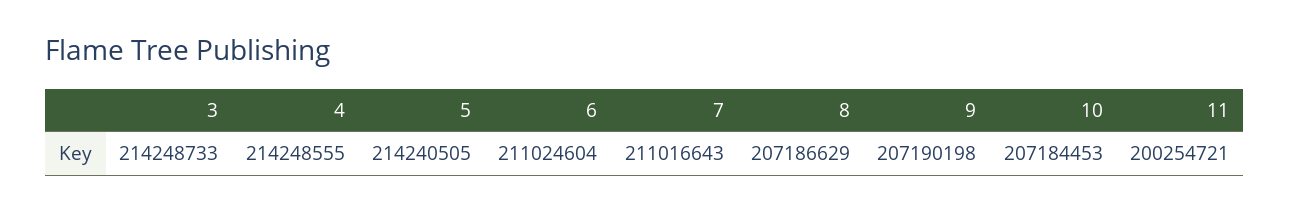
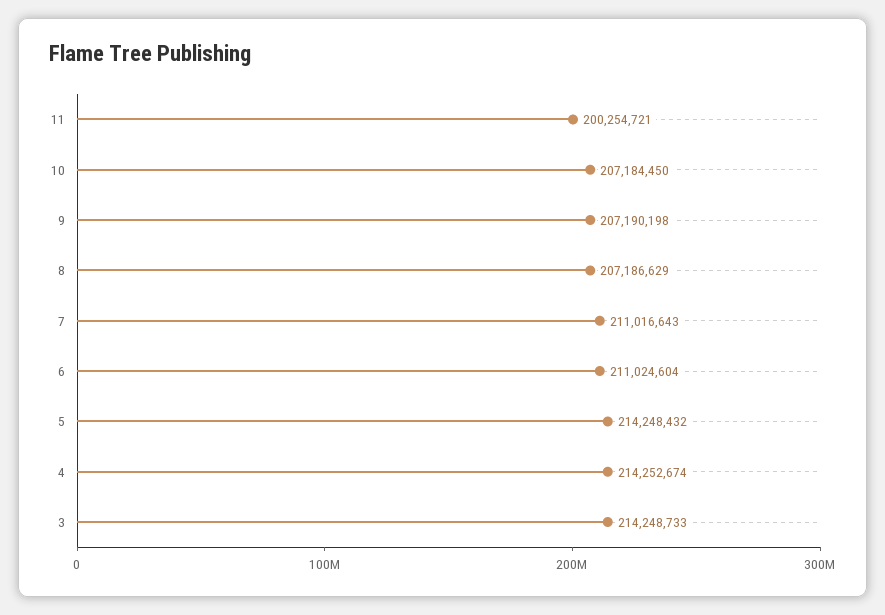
  {
    "3": 214248733,
-   "4": 214248555,
+   "4": 214252674,
-   "5": 214240505,
+   "5": 214248432,
    "6": 211024604,
    "7": 211016643,
    "8": 207186629,
    "9": 207190198,
-   "10": 207184453,
+   "10": 207184450,
    "11": 200254721
  }

